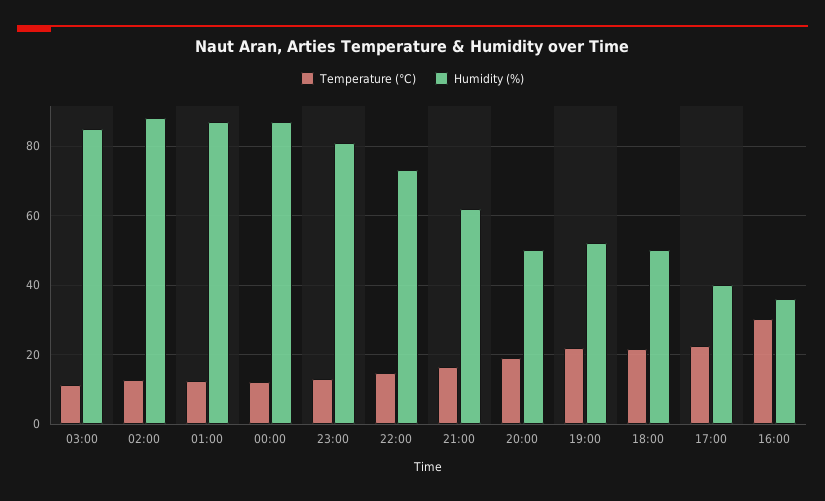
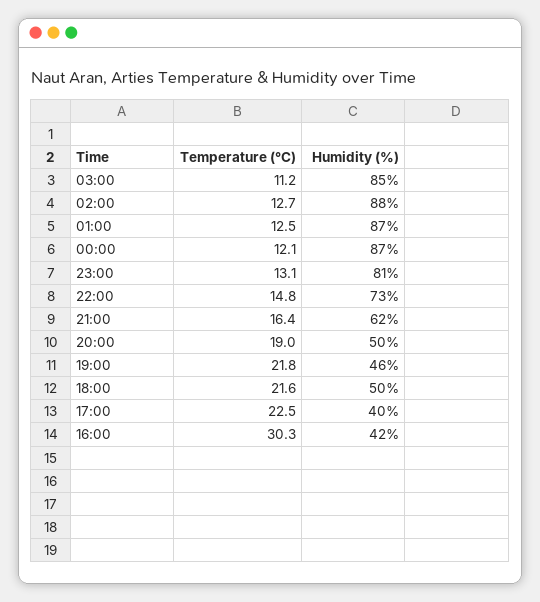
  {
    "Temperature (°C)": {
      "03:00": 11.2,
      "02:00": 12.7,
      "01:00": 12.5,
      "00:00": 12.1,
      "23:00": 13.1,
      "22:00": 14.8,
      "21:00": 16.4,
      "20:00": 19,
      "19:00": 21.8,
      "18:00": 21.6,
      "17:00": 22.5,
      "16:00": 30.3
    },
    "Humidity (%)": {
      "03:00": 85,
      "02:00": 88,
      "01:00": 87,
      "00:00": 87,
      "23:00": 81,
      "22:00": 73,
      "21:00": 62,
      "20:00": 50,
-     "19:00": 52,
+     "19:00": 46,
      "18:00": 50,
      "17:00": 40,
-     "16:00": 36
+     "16:00": 42
    }
  }

